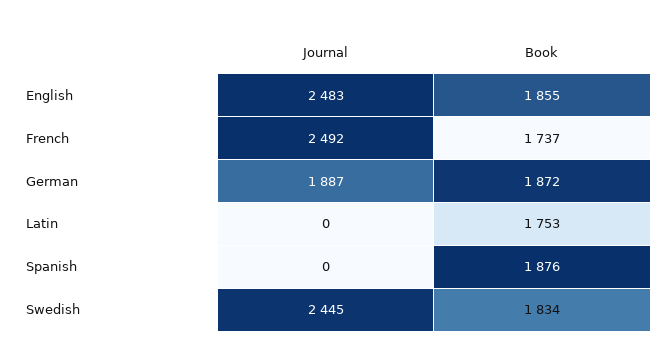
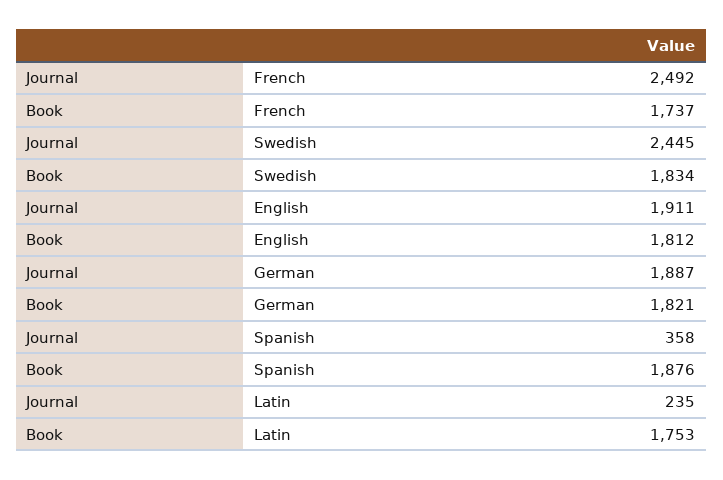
  {
    "Journal": {
-     "English": 2483,
+     "English": 1911,
      "French": 2492,
      "German": 1887,
-     "Latin": 0,
+     "Latin": 235,
-     "Spanish": 0,
+     "Spanish": 358,
      "Swedish": 2445
    },
    "Book": {
-     "English": 1855,
+     "English": 1812,
      "French": 1737,
-     "German": 1872,
+     "German": 1821,
      "Latin": 1753,
      "Spanish": 1876,
      "Swedish": 1834
    }
  }

